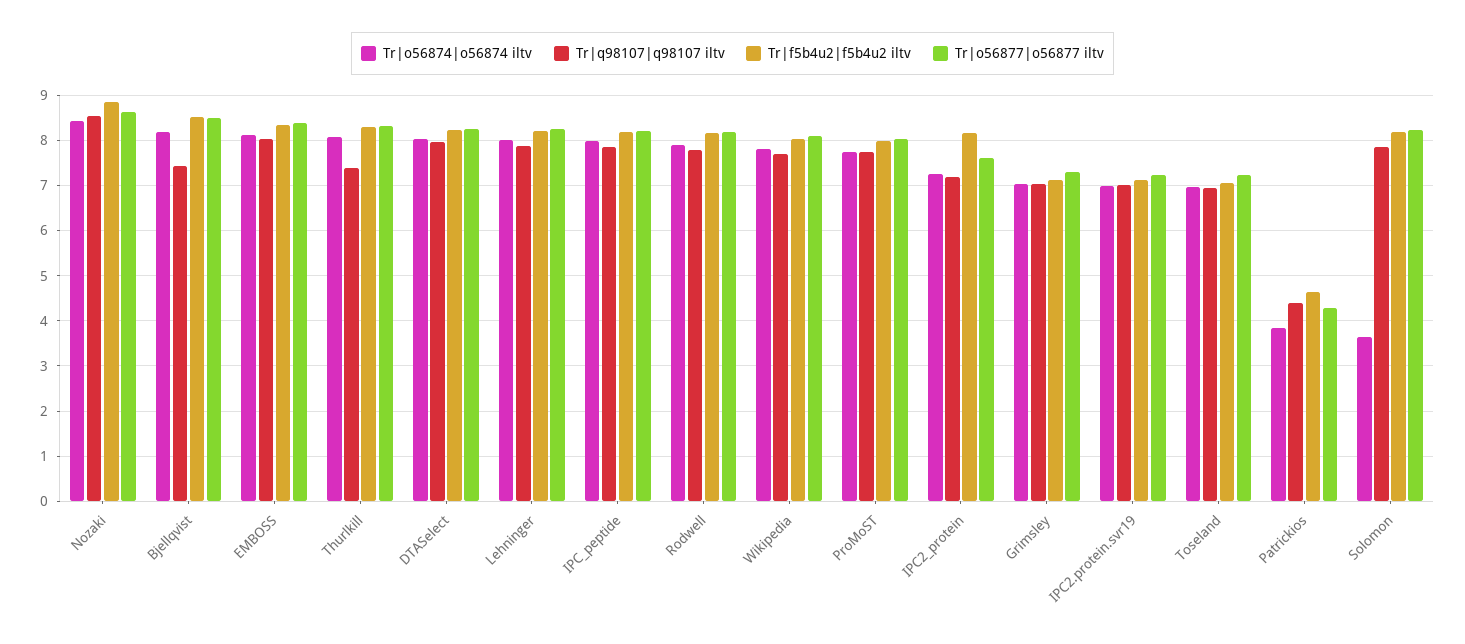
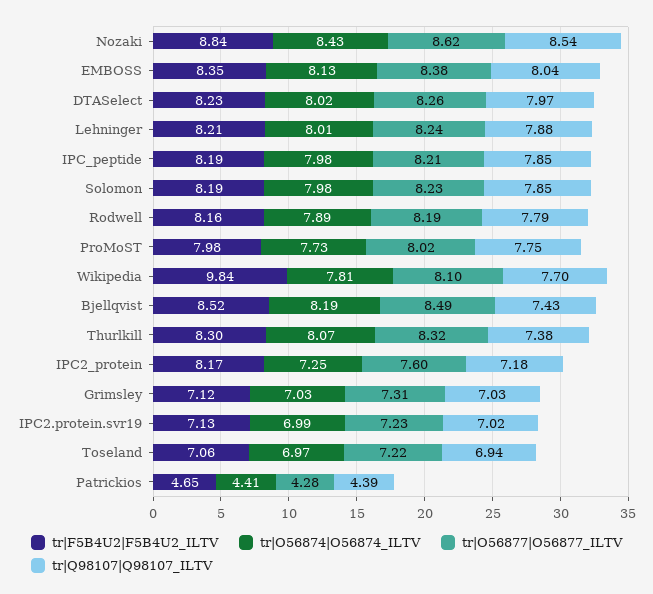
  {
    "Tr|o56874|o56874 iltv": {
      "Nozaki": 8.43,
      "Bjellqvist": 8.19,
      "EMBOSS": 8.13,
      "Thurlkill": 8.07,
      "DTASelect": 8.02,
      "Lehninger": 8.01,
      "IPC_peptide": 7.98,
      "Rodwell": 7.89,
      "Wikipedia": 7.81,
      "ProMoST": 7.73,
      "IPC2_protein": 7.25,
      "Grimsley": 7.03,
      "IPC2.protein.svr19": 6.99,
      "Toseland": 6.97,
-     "Patrickios": 3.8,
+     "Patrickios": 4.41,
-     "Solomon": 3.6
+     "Solomon": 7.98
    },
    "Tr|q98107|q98107 iltv": {
      "Nozaki": 8.54,
      "Bjellqvist": 7.43,
      "EMBOSS": 8.04,
      "Thurlkill": 7.38,
      "DTASelect": 7.97,
      "Lehninger": 7.88,
      "IPC_peptide": 7.85,
      "Rodwell": 7.79,
      "Wikipedia": 7.7,
      "ProMoST": 7.75,
      "IPC2_protein": 7.18,
      "Grimsley": 7.03,
      "IPC2.protein.svr19": 7.02,
      "Toseland": 6.94,
      "Patrickios": 4.39,
      "Solomon": 7.85
    },
    "Tr|f5b4u2|f5b4u2 iltv": {
      "Nozaki": 8.84,
      "Bjellqvist": 8.52,
      "EMBOSS": 8.35,
      "Thurlkill": 8.3,
      "DTASelect": 8.23,
      "Lehninger": 8.21,
      "IPC_peptide": 8.19,
      "Rodwell": 8.16,
-     "Wikipedia": 8,
+     "Wikipedia": 9.84,
      "ProMoST": 7.98,
      "IPC2_protein": 8.17,
      "Grimsley": 7.12,
      "IPC2.protein.svr19": 7.13,
      "Toseland": 7.06,
      "Patrickios": 4.65,
      "Solomon": 8.19
    },
    "Tr|o56877|o56877 iltv": {
      "Nozaki": 8.62,
      "Bjellqvist": 8.49,
      "EMBOSS": 8.38,
      "Thurlkill": 8.32,
      "DTASelect": 8.26,
      "Lehninger": 8.24,
      "IPC_peptide": 8.21,
      "Rodwell": 8.19,
      "Wikipedia": 8.1,
      "ProMoST": 8.02,
      "IPC2_protein": 7.6,
      "Grimsley": 7.31,
      "IPC2.protein.svr19": 7.23,
      "Toseland": 7.22,
      "Patrickios": 4.28,
      "Solomon": 8.23
    }
  }

